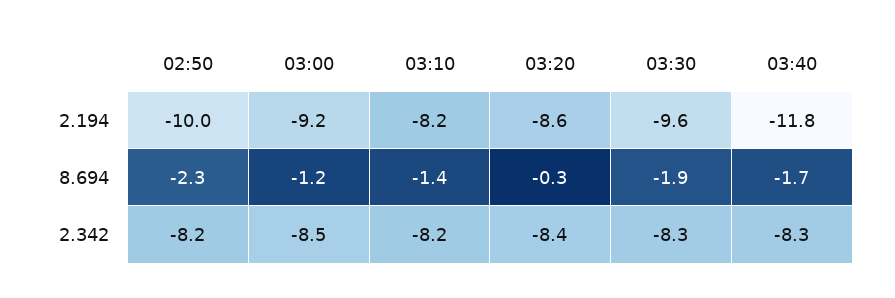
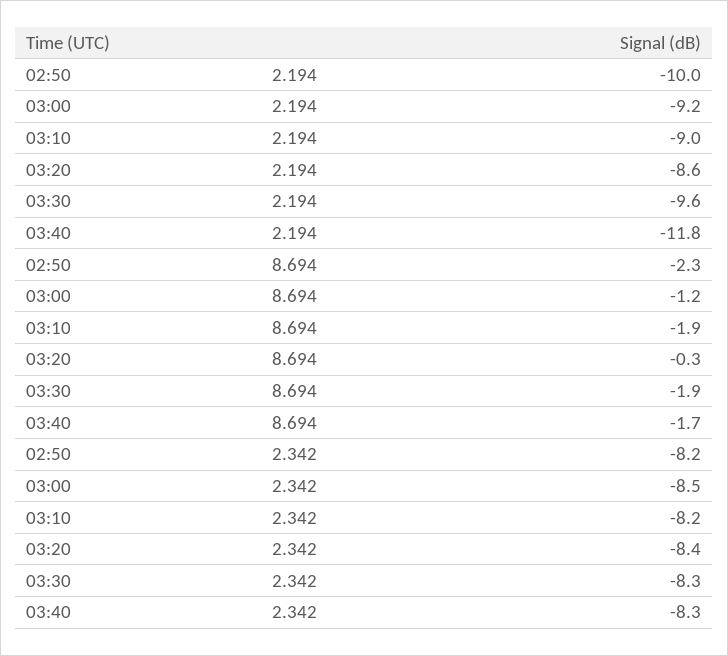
  {
    "02:50": {
      "2.194": -10,
      "8.694": -2.3,
      "2.342": -8.2
    },
    "03:00": {
      "2.194": -9.2,
      "8.694": -1.2,
      "2.342": -8.5
    },
    "03:10": {
-     "2.194": -8.2,
+     "2.194": -9,
-     "8.694": -1.4,
+     "8.694": -1.9,
      "2.342": -8.2
    },
    "03:20": {
      "2.194": -8.6,
      "8.694": -0.3,
      "2.342": -8.4
    },
    "03:30": {
      "2.194": -9.6,
      "8.694": -1.9,
      "2.342": -8.3
    },
    "03:40": {
      "2.194": -11.8,
      "8.694": -1.7,
      "2.342": -8.3
    }
  }

